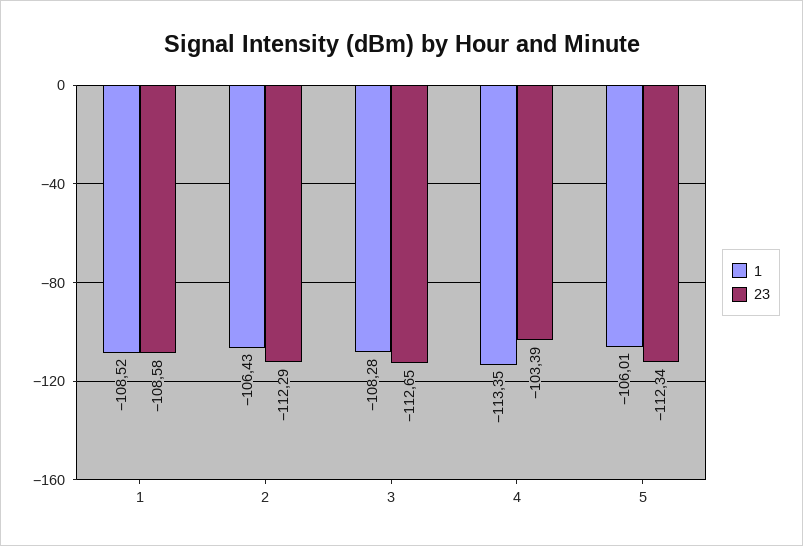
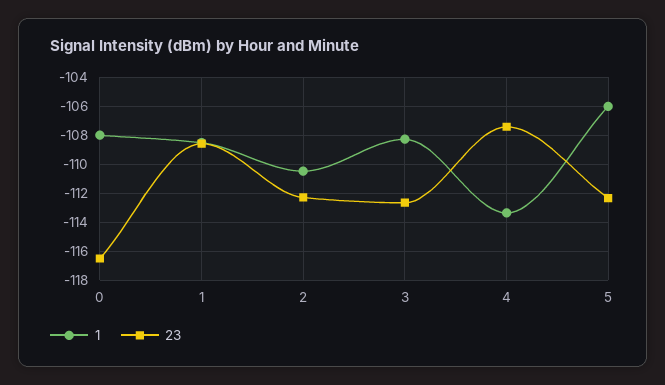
  {
    "1": {
      "1": -108.52,
-     "2": -106.43,
+     "2": -110.5,
      "3": -108.28,
      "4": -113.35,
-     "5": -106.01
+     "5": -106.01,
+     "0": -108
    },
    "23": {
      "1": -108.58,
      "2": -112.29,
      "3": -112.65,
-     "4": -103.39,
+     "4": -107.5,
-     "5": -112.34
+     "5": -112.34,
+     "0": -116.5
    }
  }

